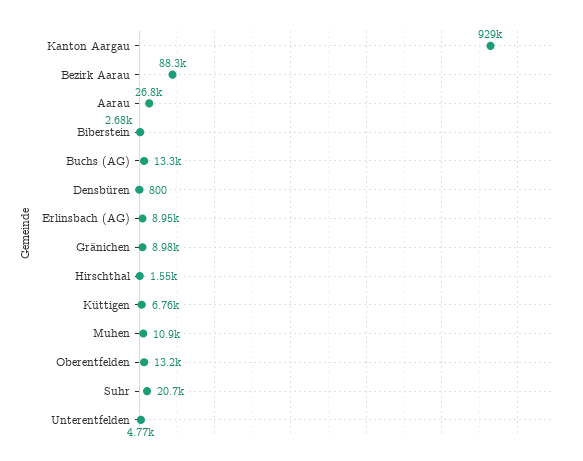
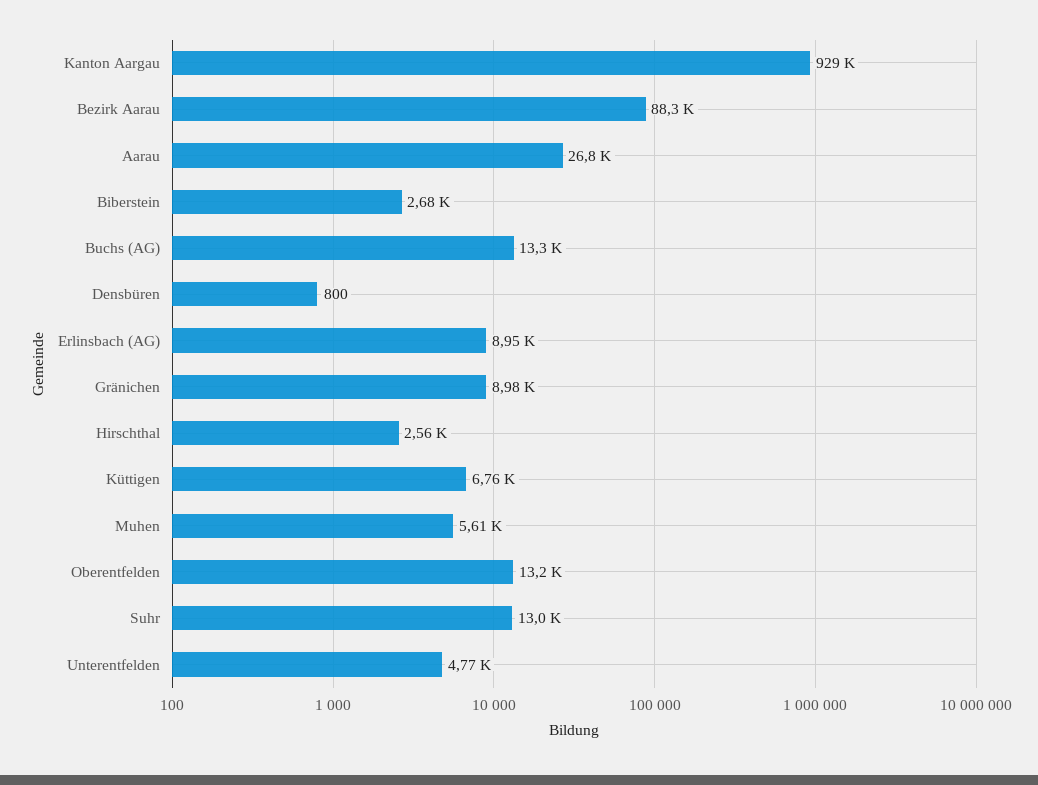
  {
    "Kanton Aargau": 929000,
    "Bezirk Aarau": 88300,
    "Aarau": 26800,
    "Biberstein": 2680,
    "Buchs (AG)": 13300,
    "Densbüren": 800,
    "Erlinsbach (AG)": 8950,
    "Gränichen": 8980,
-   "Hirschthal": 1550,
+   "Hirschthal": 2560,
    "Küttigen": 6760,
-   "Muhen": 10900,
+   "Muhen": 5610,
    "Oberentfelden": 13200,
-   "Suhr": 20700,
+   "Suhr": 13000,
    "Unterentfelden": 4770
  }

